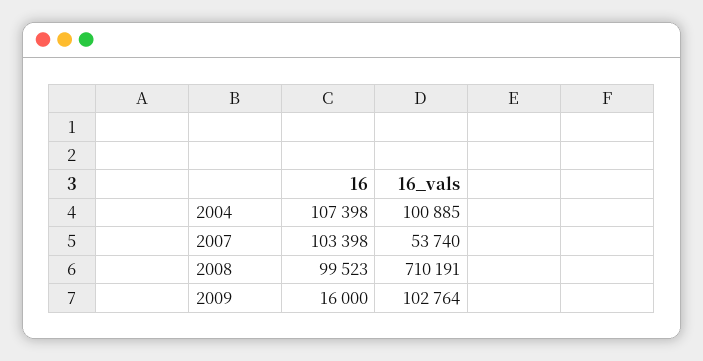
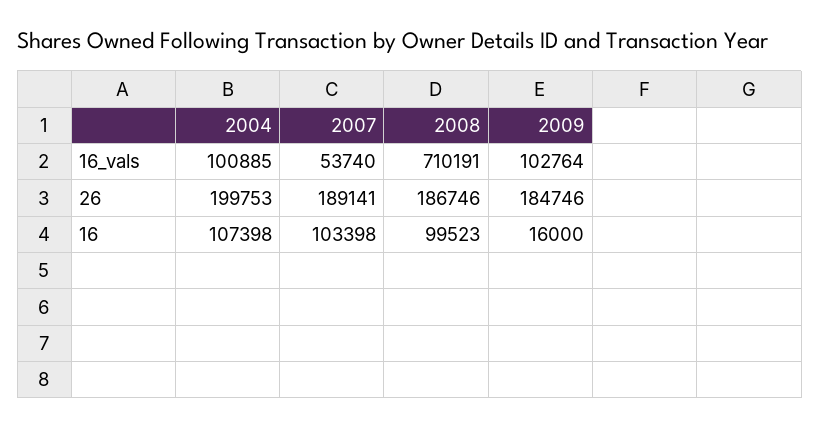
  {
    "16": {
      "2004": 107398,
      "2007": 103398,
      "2008": 99523,
      "2009": 16000
    },
    "16_vals": {
      "2004": 100885,
      "2007": 53740,
      "2008": 710191,
      "2009": 102764
-   }
+   },
+   "26": {
+     "2004": 199753,
+     "2007": 189141,
+     "2008": 186746,
+     "2009": 184746
+   }
  }

